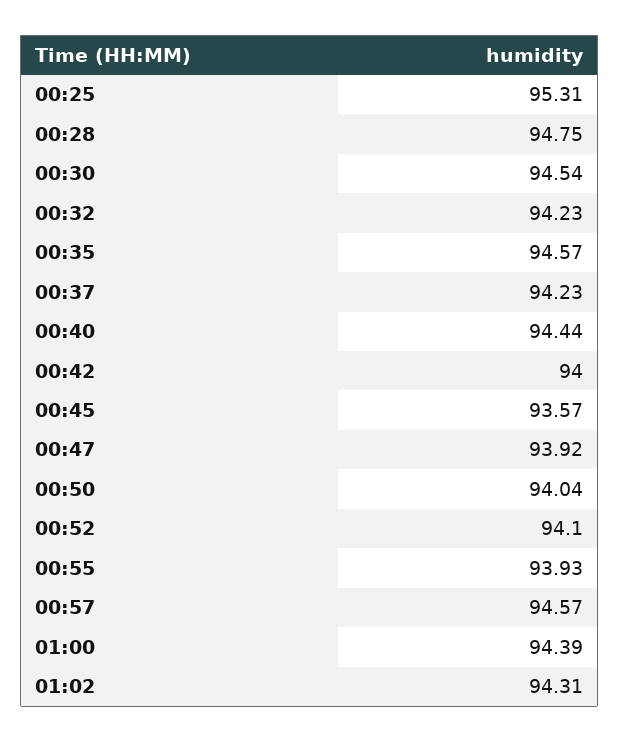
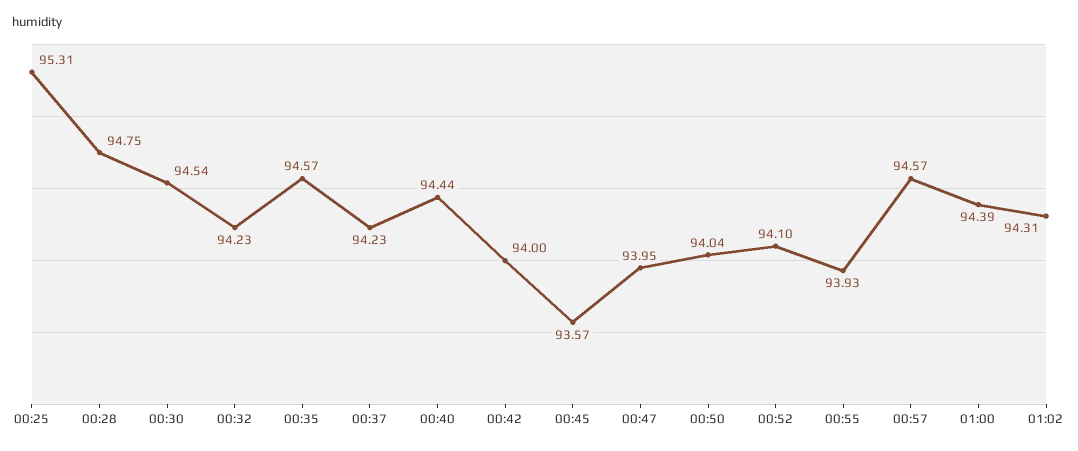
  {
    "00:25": 95.31,
    "00:28": 94.75,
    "00:30": 94.54,
    "00:32": 94.23,
    "00:35": 94.57,
    "00:37": 94.23,
    "00:40": 94.44,
    "00:42": 94,
    "00:45": 93.57,
-   "00:47": 93.92,
+   "00:47": 93.95,
    "00:50": 94.04,
    "00:52": 94.1,
    "00:55": 93.93,
    "00:57": 94.57,
    "01:00": 94.39,
    "01:02": 94.31
  }

